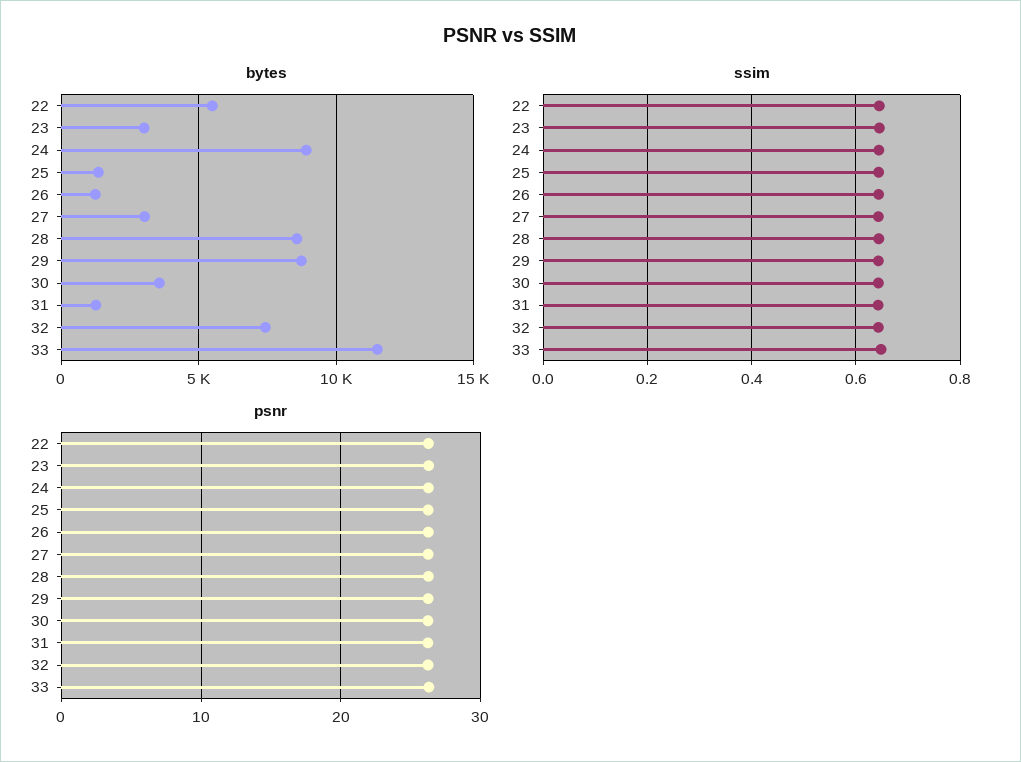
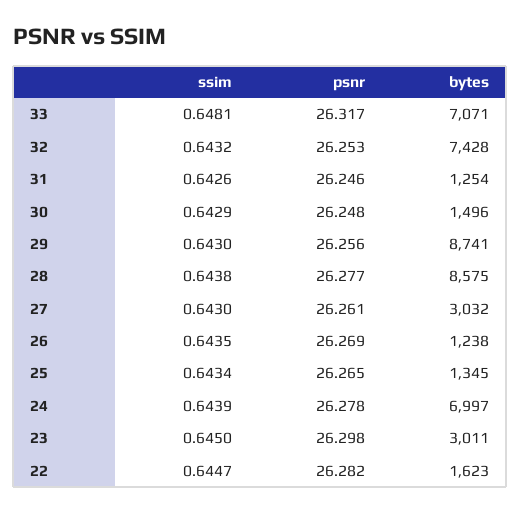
  {
    "bytes": {
-     "22": 5500,
+     "22": 1623,
      "23": 3011,
-     "24": 9000,
+     "24": 6997,
      "25": 1345,
      "26": 1238,
      "27": 3032,
      "28": 8575,
      "29": 8741,
-     "30": 3500,
+     "30": 1496,
      "31": 1254,
      "32": 7428,
-     "33": 11500
+     "33": 7071
    },
    "ssim": {
      "22": 0.6447,
      "23": 0.645,
      "24": 0.6439,
      "25": 0.6434,
      "26": 0.6435,
      "27": 0.643,
      "28": 0.6438,
      "29": 0.643,
      "30": 0.6429,
      "31": 0.6426,
      "32": 0.6432,
      "33": 0.6481
    },
    "psnr": {
      "22": 26.282,
      "23": 26.298,
      "24": 26.278,
      "25": 26.265,
      "26": 26.269,
      "27": 26.261,
      "28": 26.277,
      "29": 26.256,
      "30": 26.248,
      "31": 26.246,
      "32": 26.253,
      "33": 26.317
    }
  }

